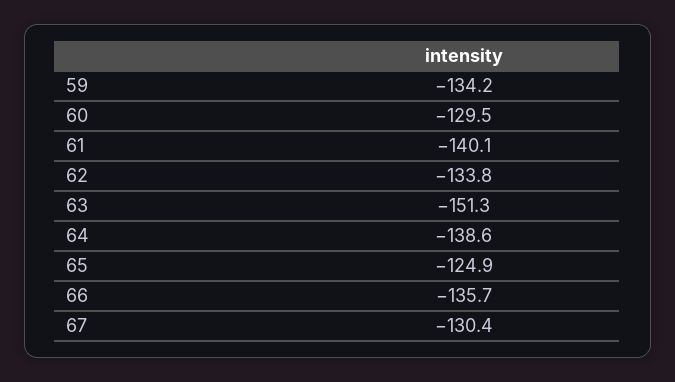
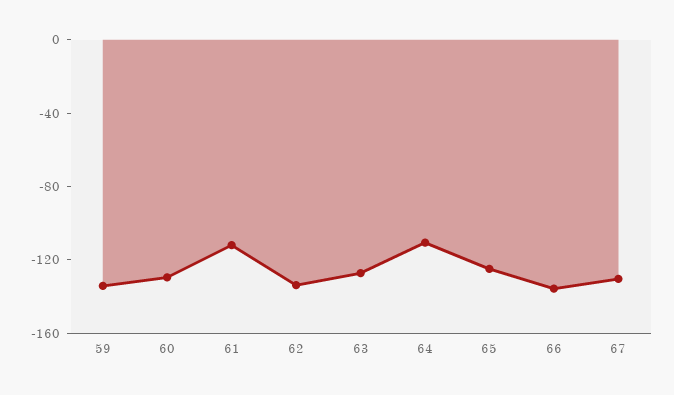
  {
    "59": -134.2,
    "60": -129.5,
-   "61": -140.1,
+   "61": -110,
    "62": -133.8,
-   "63": -151.3,
+   "63": -130,
-   "64": -138.6,
+   "64": -110,
    "65": -124.9,
    "66": -135.7,
    "67": -130.4
  }

